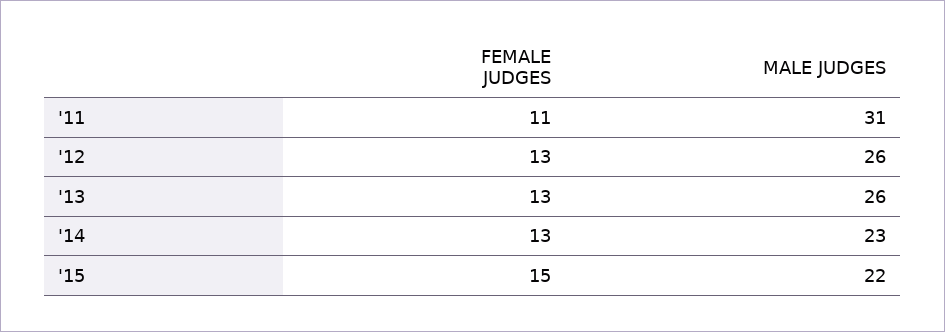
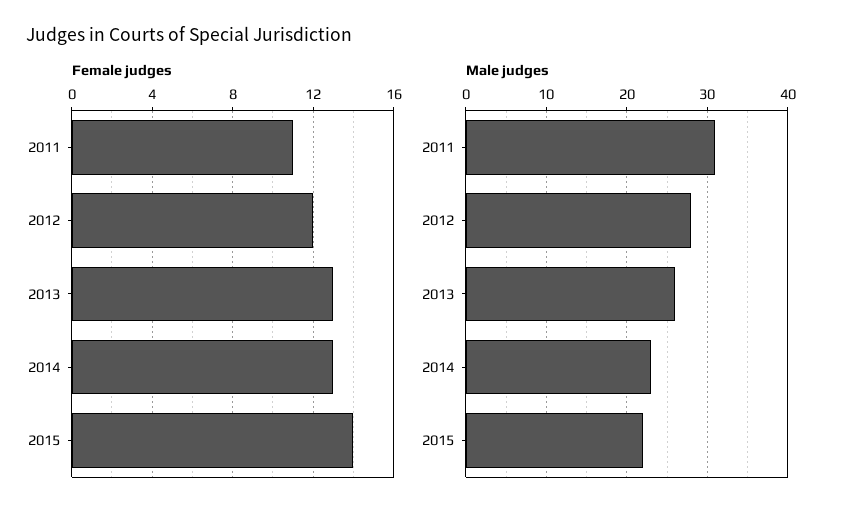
  {
    "FEMALE JUDGES": {
      "'11": 11,
-     "'12": 13,
+     "'12": 12,
      "'13": 13,
      "'14": 13,
-     "'15": 15
+     "'15": 14
    },
    "MALE JUDGES": {
      "'11": 31,
-     "'12": 26,
+     "'12": 28,
      "'13": 26,
      "'14": 23,
      "'15": 22
    }
  }

